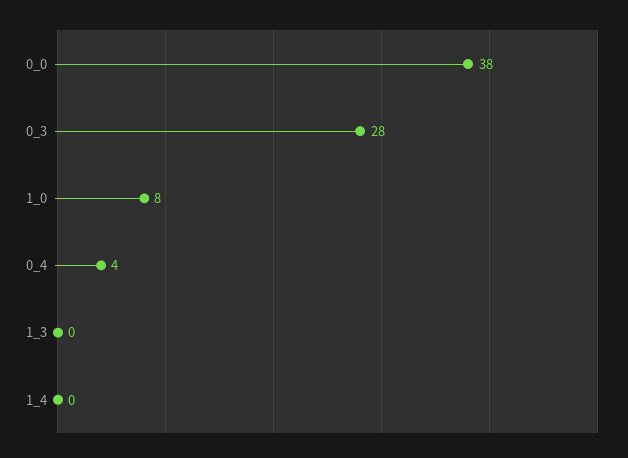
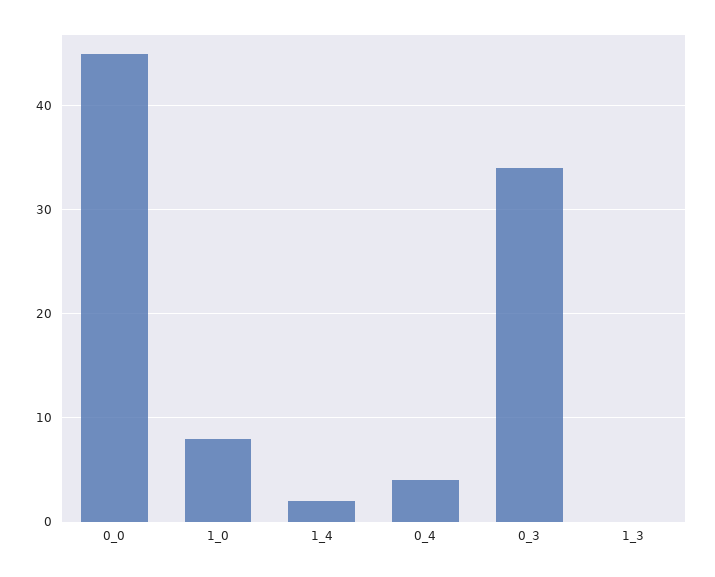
  {
-   "0_0": 38,
+   "0_0": 45,
-   "0_3": 28,
+   "0_3": 34,
    "1_0": 8,
    "0_4": 4,
    "1_3": 0,
-   "1_4": 0
+   "1_4": 2
  }

